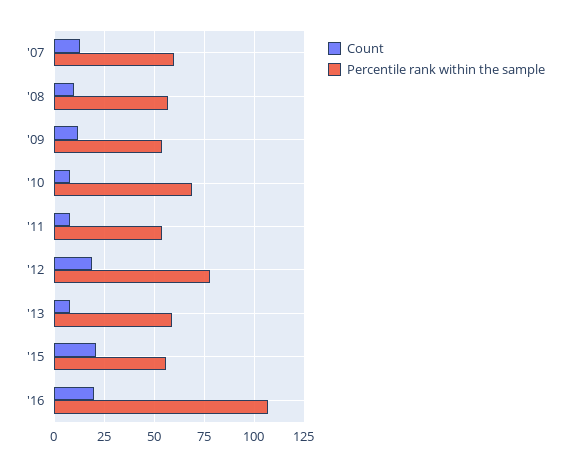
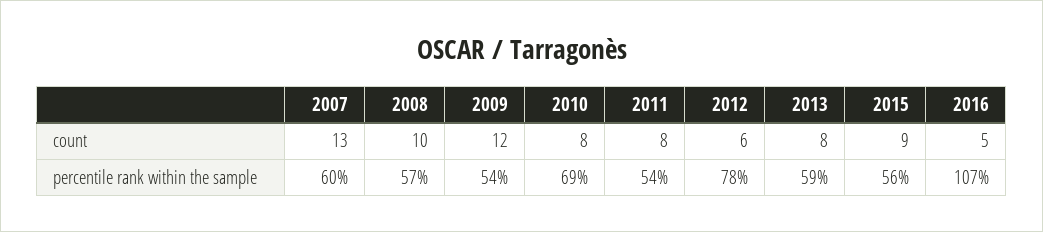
  {
    "Count": {
      "'07": 13,
      "'08": 10,
      "'09": 12,
      "'10": 8,
      "'11": 8,
-     "'12": 20,
+     "'12": 6,
      "'13": 8,
-     "'15": 20,
+     "'15": 9,
-     "'16": 20
+     "'16": 5
    },
    "Percentile rank within the sample": {
      "'07": 60,
      "'08": 57,
      "'09": 54,
      "'10": 69,
      "'11": 54,
      "'12": 78,
      "'13": 59,
      "'15": 56,
      "'16": 107
    }
  }

